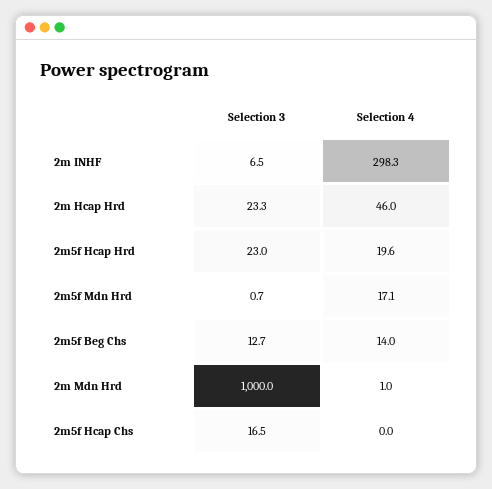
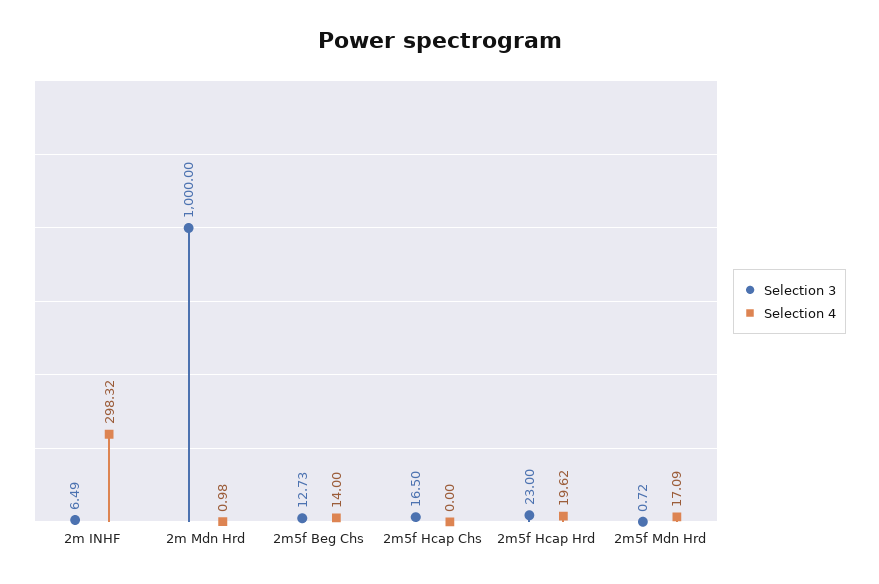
  {
    "Selection 3": {
      "2m INHF": 6.49,
-     "2m Hcap Hrd": 23.3,
      "2m5f Hcap Hrd": 23,
      "2m5f Mdn Hrd": 0.72,
      "2m5f Beg Chs": 12.73,
      "2m Mdn Hrd": 1000,
      "2m5f Hcap Chs": 16.5
    },
    "Selection 4": {
      "2m INHF": 298.32,
-     "2m Hcap Hrd": 46,
      "2m5f Hcap Hrd": 19.62,
      "2m5f Mdn Hrd": 17.09,
      "2m5f Beg Chs": 14,
      "2m Mdn Hrd": 0.98,
      "2m5f Hcap Chs": 0
    }
  }

